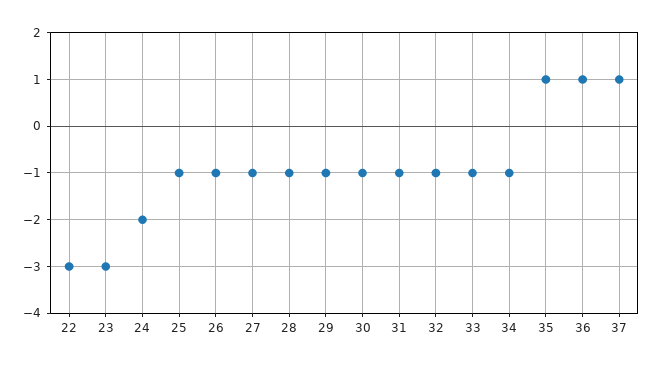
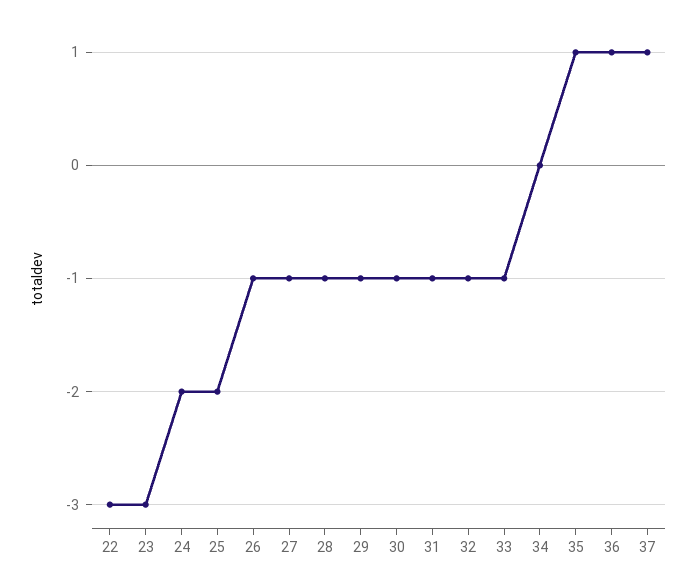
  {
    "22": -3,
    "23": -3,
    "24": -2,
-   "25": -1,
+   "25": -2,
    "26": -1,
    "27": -1,
    "28": -1,
    "29": -1,
    "30": -1,
    "31": -1,
    "32": -1,
    "33": -1,
-   "34": -1,
+   "34": 0,
    "35": 1,
    "36": 1,
    "37": 1
  }

